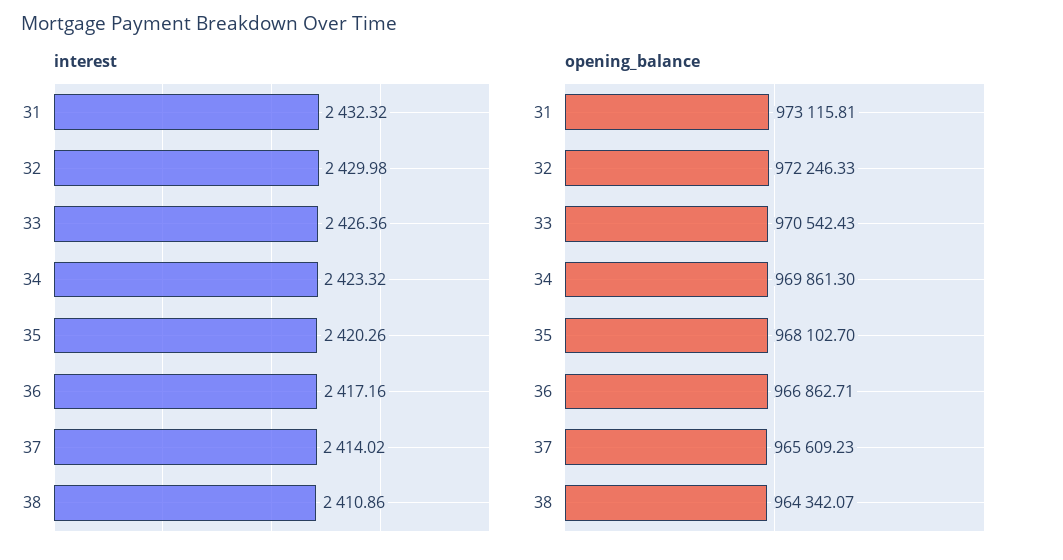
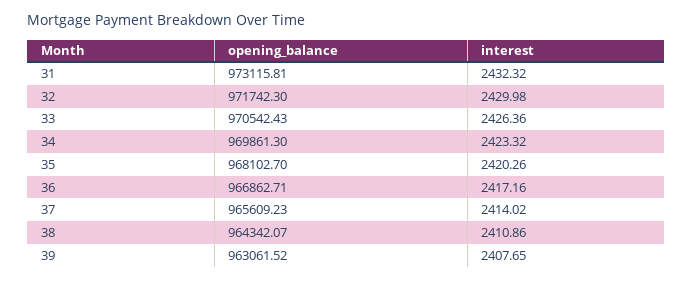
  {
    "interest": {
      "31": 2432.32,
      "32": 2429.98,
      "33": 2426.36,
      "34": 2423.32,
      "35": 2420.26,
      "36": 2417.16,
      "37": 2414.02,
-     "38": 2410.86
+     "38": 2410.86,
+     "39": 2407.65
    },
    "opening_balance": {
      "31": 973115.81,
-     "32": 972246.33,
+     "32": 971742.3,
      "33": 970542.43,
      "34": 969861.3,
      "35": 968102.7,
      "36": 966862.71,
      "37": 965609.23,
-     "38": 964342.07
+     "38": 964342.07,
+     "39": 963061.52
    }
  }

